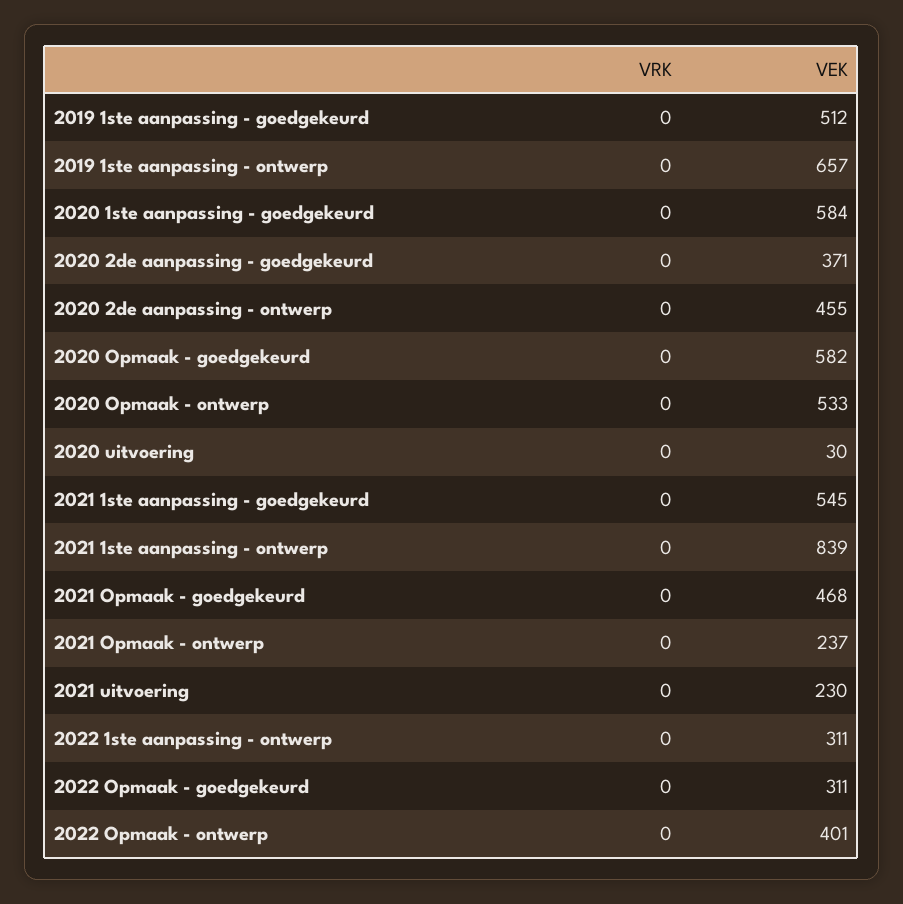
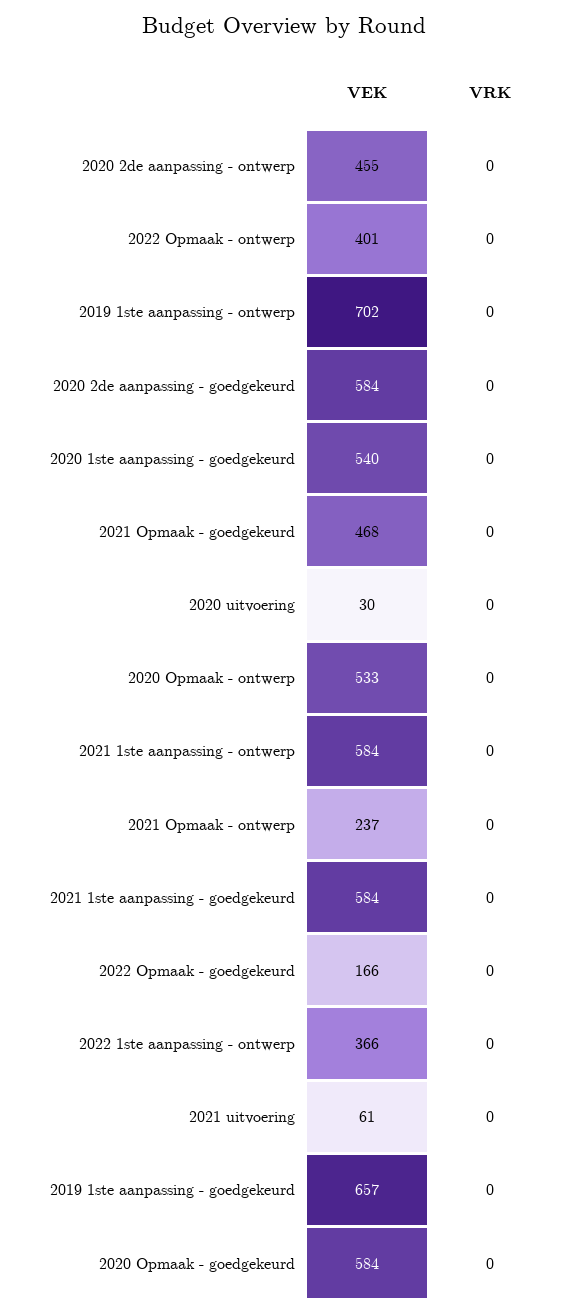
  {
    "VRK": {
      "2019 1ste aanpassing - goedgekeurd": 0,
      "2019 1ste aanpassing - ontwerp": 0,
      "2020 1ste aanpassing - goedgekeurd": 0,
      "2020 2de aanpassing - goedgekeurd": 0,
      "2020 2de aanpassing - ontwerp": 0,
      "2020 Opmaak - goedgekeurd": 0,
      "2020 Opmaak - ontwerp": 0,
      "2020 uitvoering": 0,
      "2021 1ste aanpassing - goedgekeurd": 0,
      "2021 1ste aanpassing - ontwerp": 0,
      "2021 Opmaak - goedgekeurd": 0,
      "2021 Opmaak - ontwerp": 0,
      "2021 uitvoering": 0,
      "2022 1ste aanpassing - ontwerp": 0,
      "2022 Opmaak - goedgekeurd": 0,
      "2022 Opmaak - ontwerp": 0
    },
    "VEK": {
-     "2019 1ste aanpassing - goedgekeurd": 512,
+     "2019 1ste aanpassing - goedgekeurd": 657,
-     "2019 1ste aanpassing - ontwerp": 657,
+     "2019 1ste aanpassing - ontwerp": 702,
-     "2020 1ste aanpassing - goedgekeurd": 584,
+     "2020 1ste aanpassing - goedgekeurd": 540,
-     "2020 2de aanpassing - goedgekeurd": 371,
+     "2020 2de aanpassing - goedgekeurd": 584,
      "2020 2de aanpassing - ontwerp": 455,
-     "2020 Opmaak - goedgekeurd": 582,
+     "2020 Opmaak - goedgekeurd": 584,
      "2020 Opmaak - ontwerp": 533,
      "2020 uitvoering": 30,
-     "2021 1ste aanpassing - goedgekeurd": 545,
+     "2021 1ste aanpassing - goedgekeurd": 584,
-     "2021 1ste aanpassing - ontwerp": 839,
+     "2021 1ste aanpassing - ontwerp": 584,
      "2021 Opmaak - goedgekeurd": 468,
      "2021 Opmaak - ontwerp": 237,
-     "2021 uitvoering": 230,
+     "2021 uitvoering": 61,
-     "2022 1ste aanpassing - ontwerp": 311,
+     "2022 1ste aanpassing - ontwerp": 366,
-     "2022 Opmaak - goedgekeurd": 311,
+     "2022 Opmaak - goedgekeurd": 166,
      "2022 Opmaak - ontwerp": 401
    }
  }

